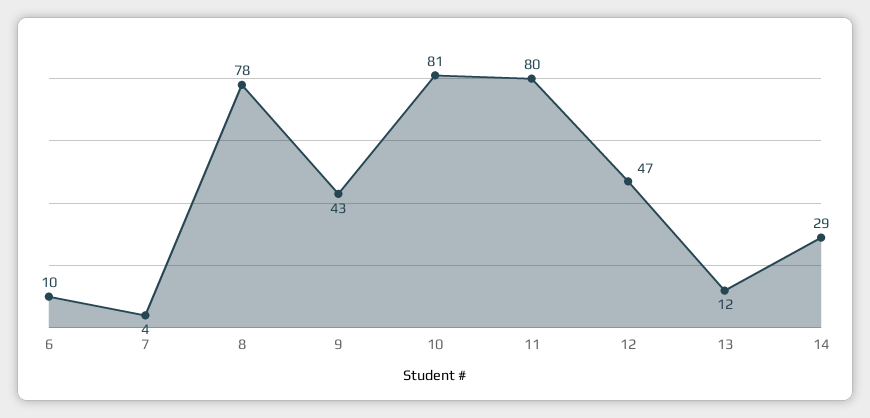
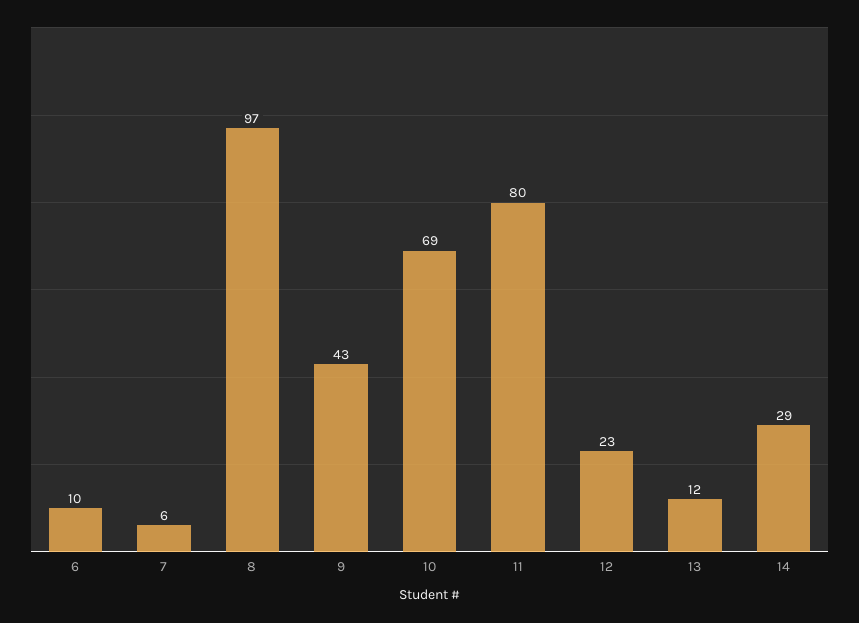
  {
    "6": 10,
-   "7": 4,
+   "7": 6,
-   "8": 78,
+   "8": 97,
    "9": 43,
-   "10": 81,
+   "10": 69,
    "11": 80,
-   "12": 47,
+   "12": 23,
    "13": 12,
    "14": 29
  }

